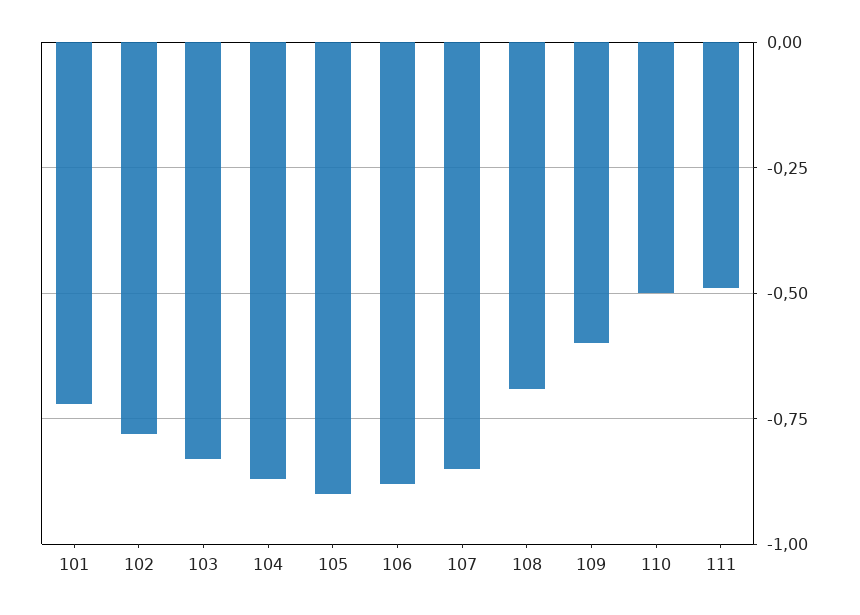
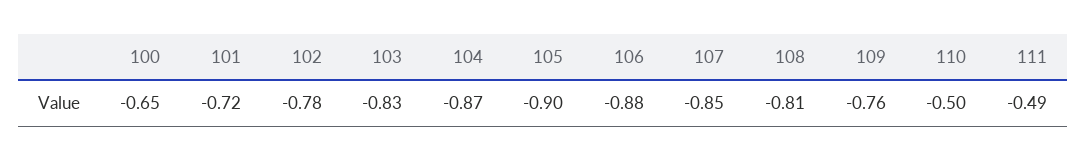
  {
    "101": -0.72,
    "102": -0.78,
    "103": -0.83,
    "104": -0.87,
    "105": -0.9,
    "106": -0.88,
    "107": -0.85,
-   "108": -0.7,
+   "108": -0.81,
-   "109": -0.6,
+   "109": -0.76,
    "110": -0.5,
-   "111": -0.49
+   "111": -0.49,
+   "100": -0.65
  }

